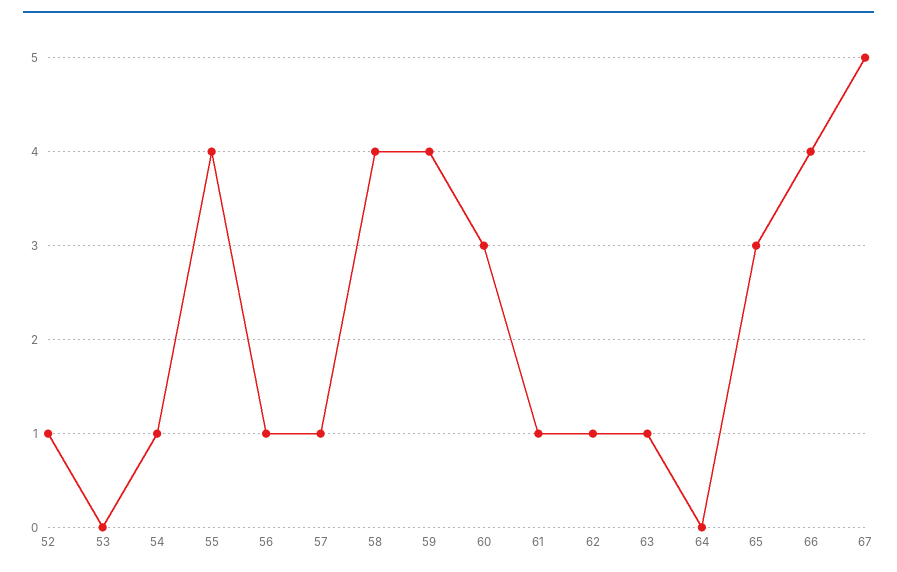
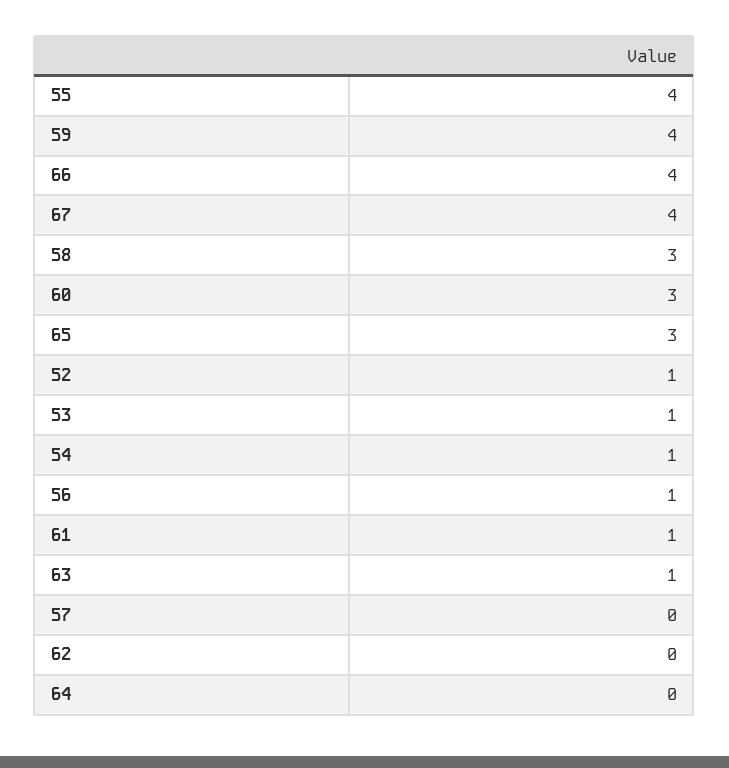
  {
    "52": 1,
-   "53": 0,
+   "53": 1,
    "54": 1,
    "55": 4,
    "56": 1,
-   "57": 1,
+   "57": 0,
-   "58": 4,
+   "58": 3,
    "59": 4,
    "60": 3,
    "61": 1,
-   "62": 1,
+   "62": 0,
    "63": 1,
    "64": 0,
    "65": 3,
    "66": 4,
-   "67": 5
+   "67": 4
  }

